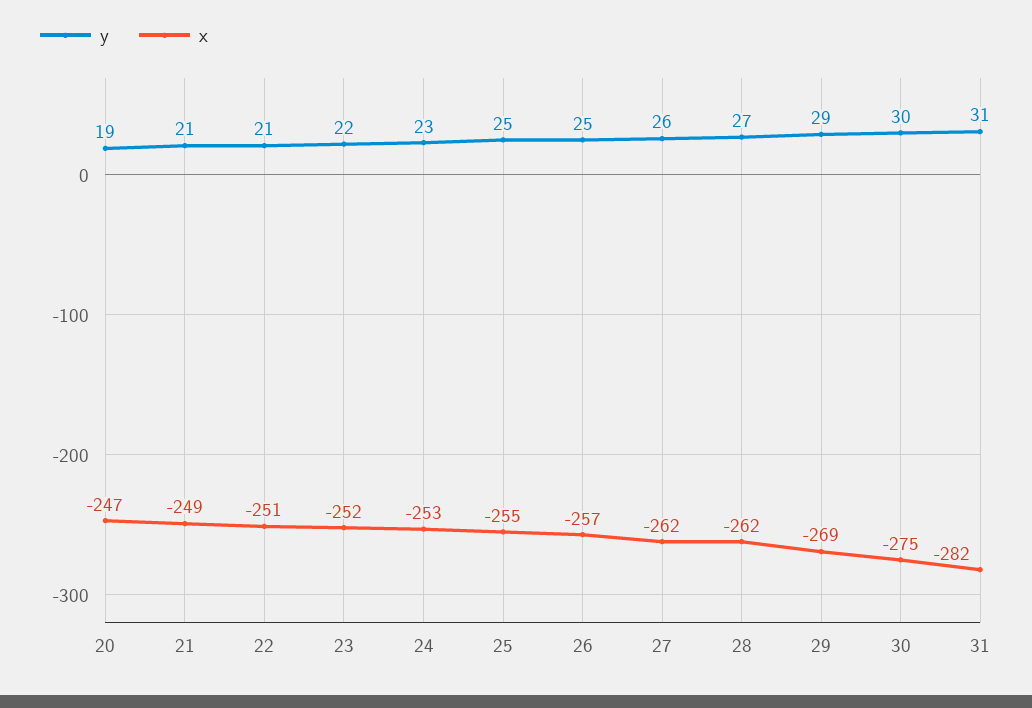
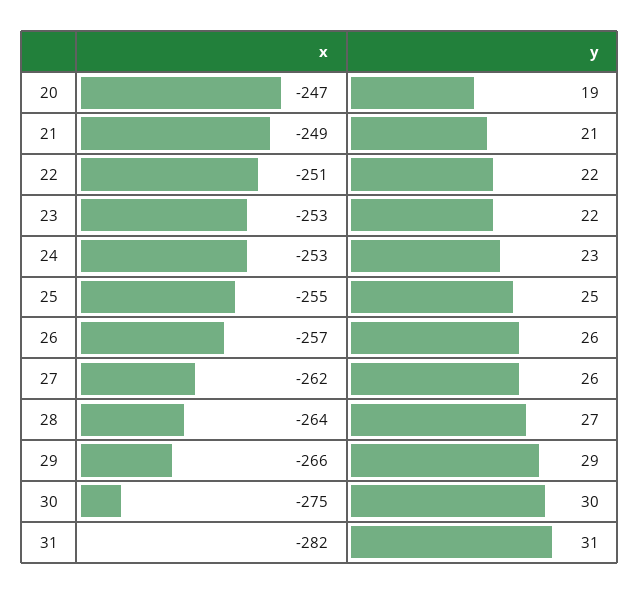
  {
    "y": {
      "20": 19,
      "21": 21,
-     "22": 21,
+     "22": 22,
      "23": 22,
      "24": 23,
      "25": 25,
-     "26": 25,
+     "26": 26,
      "27": 26,
      "28": 27,
      "29": 29,
      "30": 30,
      "31": 31
    },
    "x": {
      "20": -247,
      "21": -249,
      "22": -251,
-     "23": -252,
+     "23": -253,
      "24": -253,
      "25": -255,
      "26": -257,
      "27": -262,
-     "28": -262,
+     "28": -264,
-     "29": -269,
+     "29": -266,
      "30": -275,
      "31": -282
    }
  }

